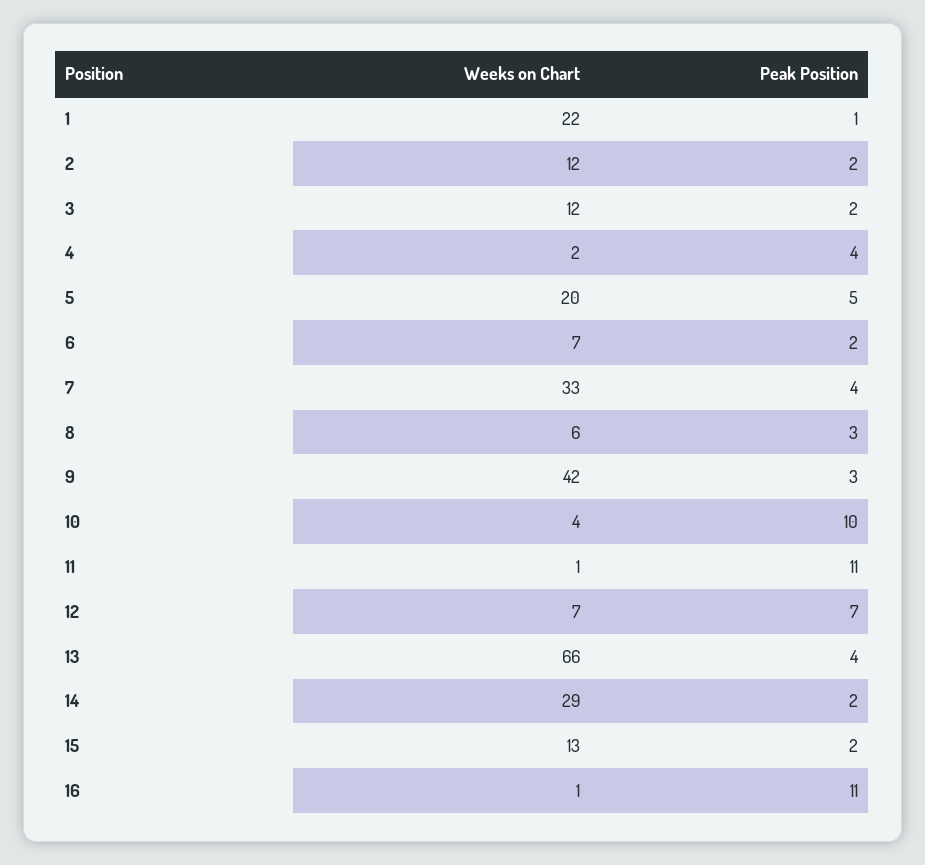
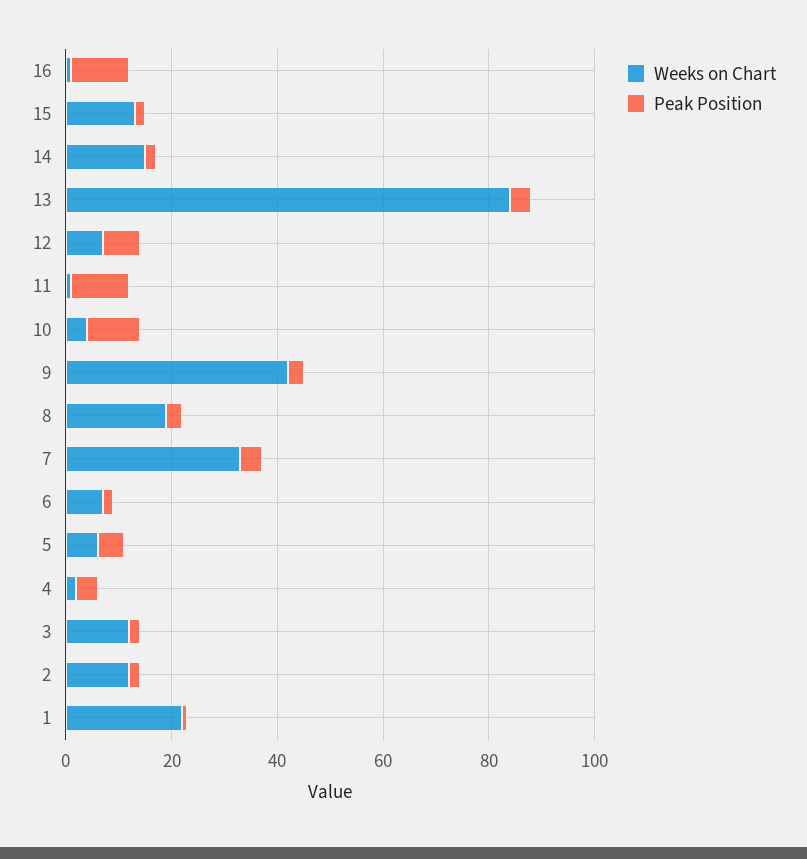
  {
    "Weeks on Chart": {
      "1": 22,
      "2": 12,
      "3": 12,
      "4": 2,
-     "5": 20,
+     "5": 5,
      "6": 7,
      "7": 33,
-     "8": 6,
+     "8": 20,
      "9": 42,
      "10": 4,
      "11": 1,
      "12": 7,
-     "13": 66,
+     "13": 85,
-     "14": 29,
+     "14": 15,
      "15": 13,
      "16": 1
    },
    "Peak Position": {
      "1": 1,
      "2": 2,
      "3": 2,
      "4": 4,
      "5": 5,
      "6": 2,
      "7": 4,
      "8": 3,
      "9": 3,
      "10": 10,
      "11": 11,
      "12": 7,
      "13": 4,
      "14": 2,
      "15": 2,
      "16": 11
    }
  }

